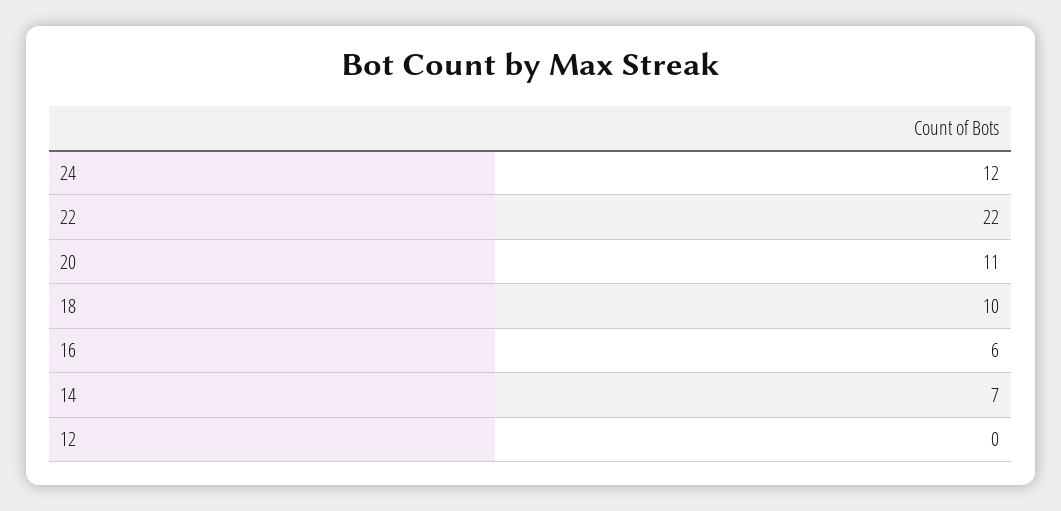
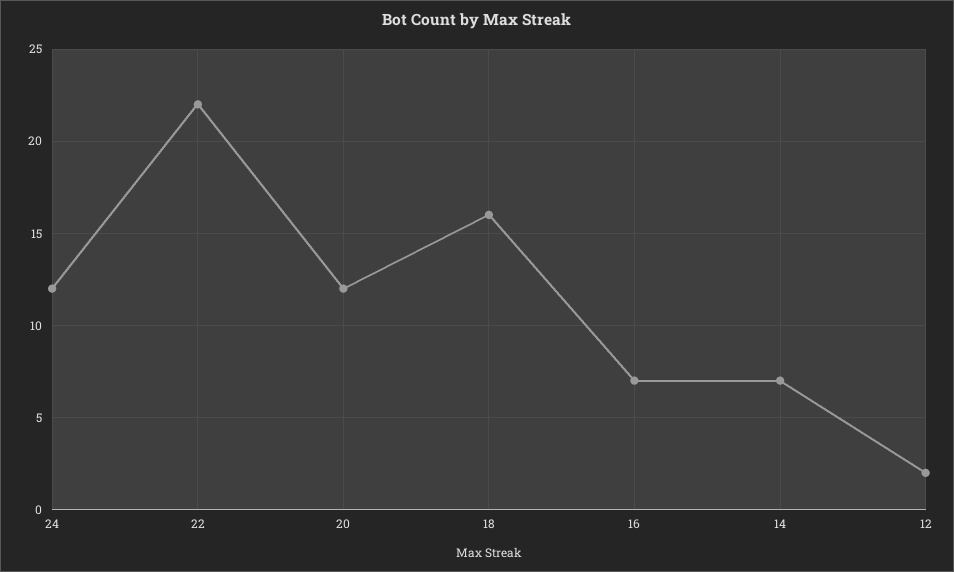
  {
    "24": 12,
    "22": 22,
-   "20": 11,
+   "20": 12,
-   "18": 10,
+   "18": 16,
-   "16": 6,
+   "16": 7,
    "14": 7,
-   "12": 0
+   "12": 2
  }

